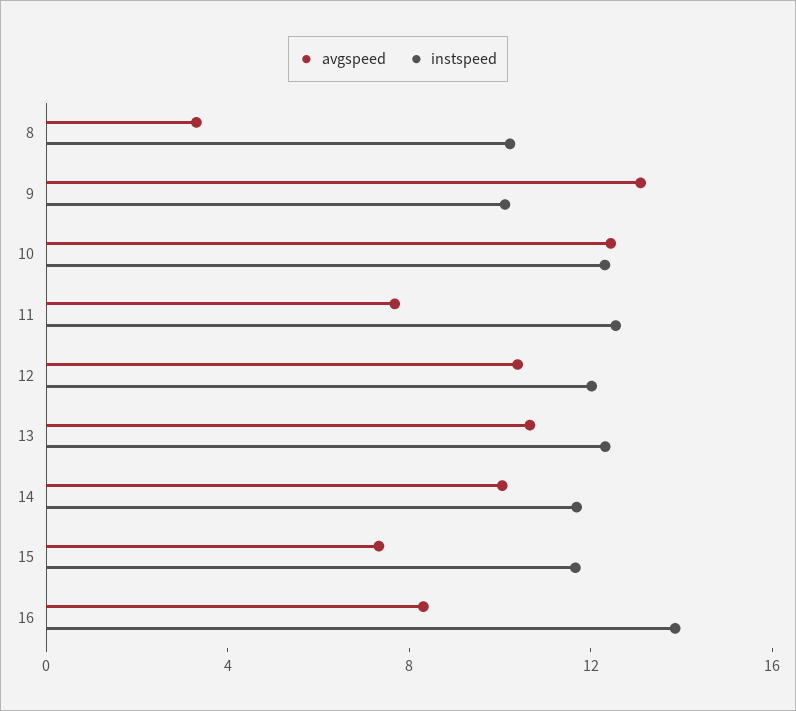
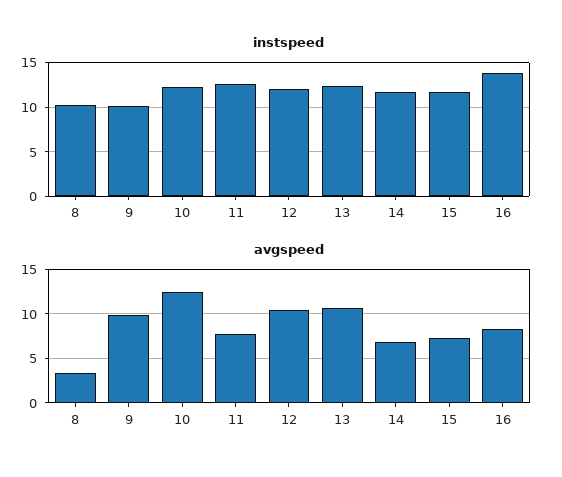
  {
    "avgspeed": {
      "8": 3,
-     "9": 13,
+     "9": 10,
      "10": 12,
      "11": 8,
      "12": 10,
      "13": 11,
-     "14": 10,
+     "14": 7,
      "15": 7,
      "16": 8
    },
    "instspeed": {
      "8": 10,
      "9": 10,
      "10": 12,
      "11": 13,
      "12": 12,
      "13": 12,
      "14": 12,
      "15": 12,
      "16": 14
    }
  }

